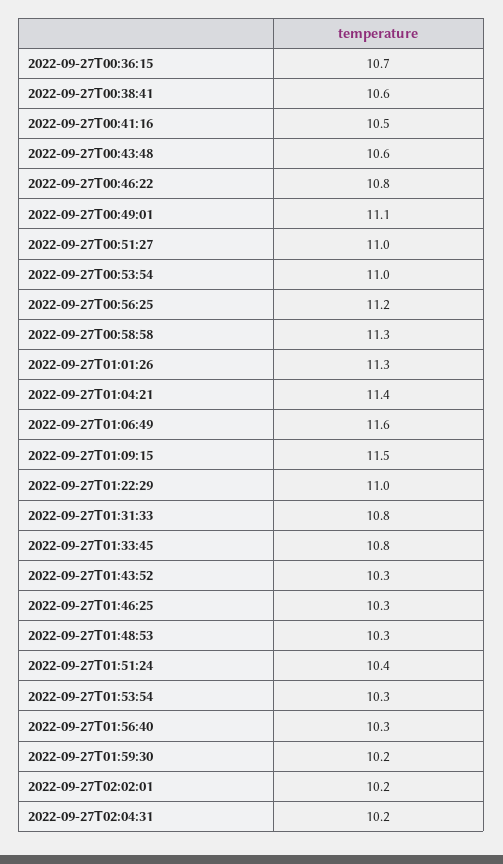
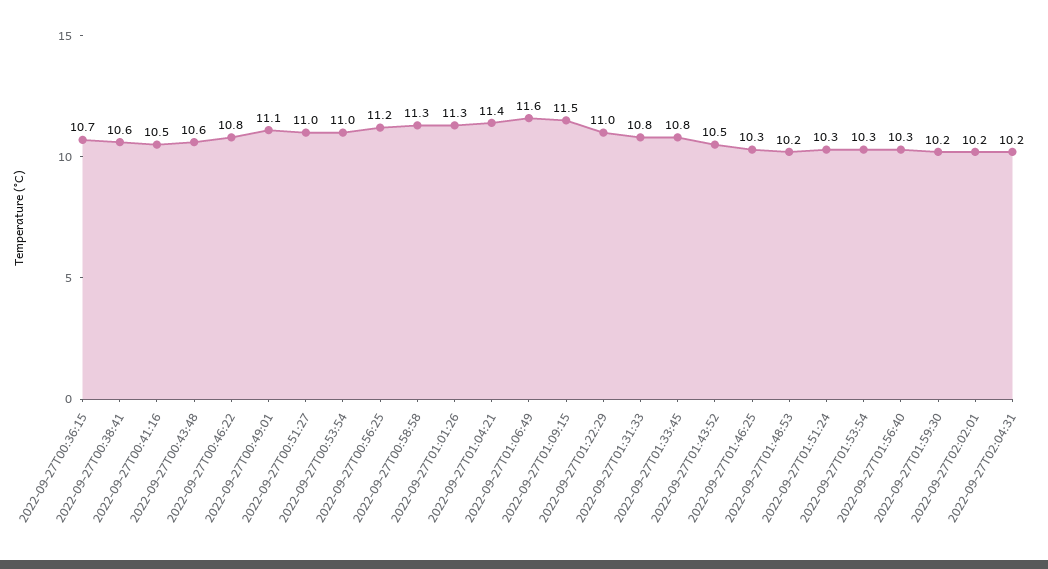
  {
    "2022-09-27T00:36:15": 10.7,
    "2022-09-27T00:38:41": 10.6,
    "2022-09-27T00:41:16": 10.5,
    "2022-09-27T00:43:48": 10.6,
    "2022-09-27T00:46:22": 10.8,
    "2022-09-27T00:49:01": 11.1,
    "2022-09-27T00:51:27": 11,
    "2022-09-27T00:53:54": 11,
    "2022-09-27T00:56:25": 11.2,
    "2022-09-27T00:58:58": 11.3,
    "2022-09-27T01:01:26": 11.3,
    "2022-09-27T01:04:21": 11.4,
    "2022-09-27T01:06:49": 11.6,
    "2022-09-27T01:09:15": 11.5,
    "2022-09-27T01:22:29": 11,
    "2022-09-27T01:31:33": 10.8,
    "2022-09-27T01:33:45": 10.8,
-   "2022-09-27T01:43:52": 10.3,
+   "2022-09-27T01:43:52": 10.5,
    "2022-09-27T01:46:25": 10.3,
-   "2022-09-27T01:48:53": 10.3,
+   "2022-09-27T01:48:53": 10.2,
-   "2022-09-27T01:51:24": 10.4,
+   "2022-09-27T01:51:24": 10.3,
    "2022-09-27T01:53:54": 10.3,
    "2022-09-27T01:56:40": 10.3,
    "2022-09-27T01:59:30": 10.2,
    "2022-09-27T02:02:01": 10.2,
    "2022-09-27T02:04:31": 10.2
  }

